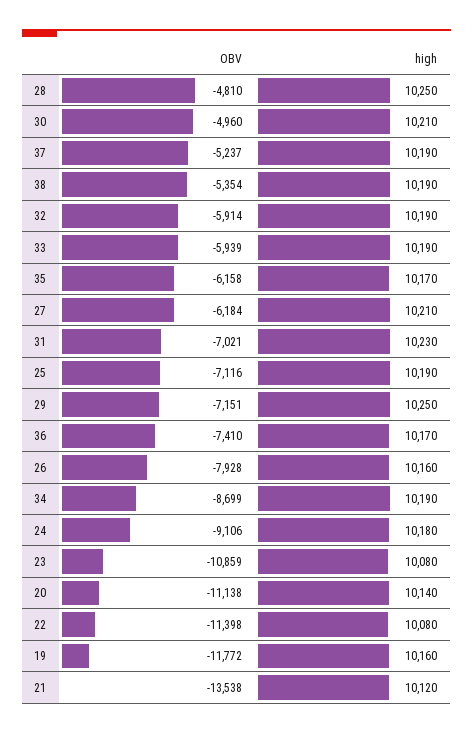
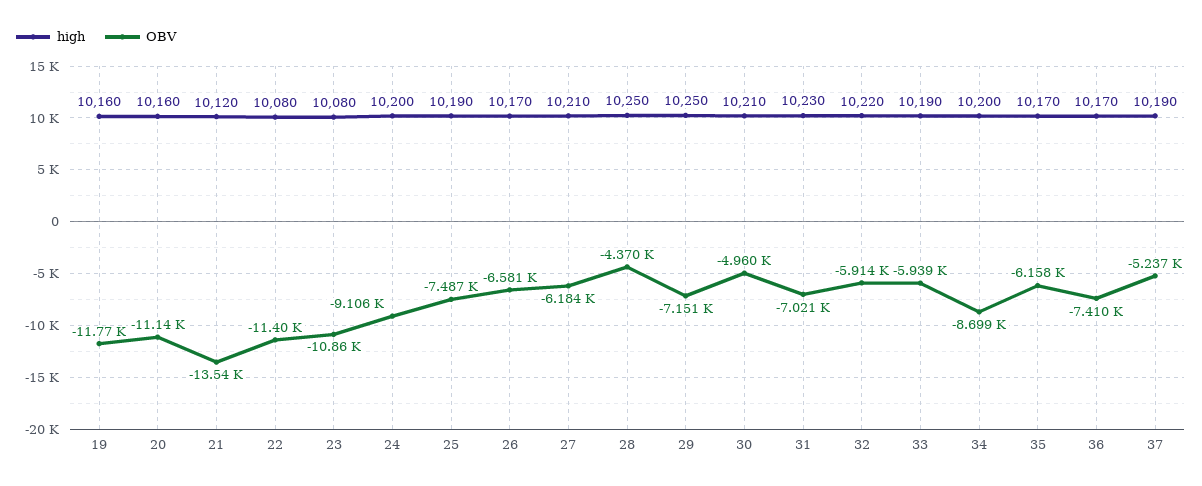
  {
    "OBV": {
-     "28": -4810,
+     "28": -4370,
      "30": -4960,
      "37": -5237,
-     "38": -5354,
      "32": -5914,
      "33": -5939,
      "35": -6158,
      "27": -6184,
      "31": -7021,
-     "25": -7116,
+     "25": -7487,
      "29": -7151,
      "36": -7410,
-     "26": -7928,
+     "26": -6581,
      "34": -8699,
      "24": -9106,
      "23": -10859,
      "20": -11138,
      "22": -11398,
      "19": -11772,
      "21": -13538
    },
    "high": {
      "28": 10250,
      "30": 10210,
      "37": 10190,
-     "38": 10190,
-     "32": 10190,
+     "32": 10220,
      "33": 10190,
      "35": 10170,
      "27": 10210,
      "31": 10230,
      "25": 10190,
      "29": 10250,
      "36": 10170,
-     "26": 10160,
+     "26": 10170,
-     "34": 10190,
+     "34": 10200,
-     "24": 10180,
+     "24": 10200,
      "23": 10080,
-     "20": 10140,
+     "20": 10160,
      "22": 10080,
      "19": 10160,
      "21": 10120
    }
  }

